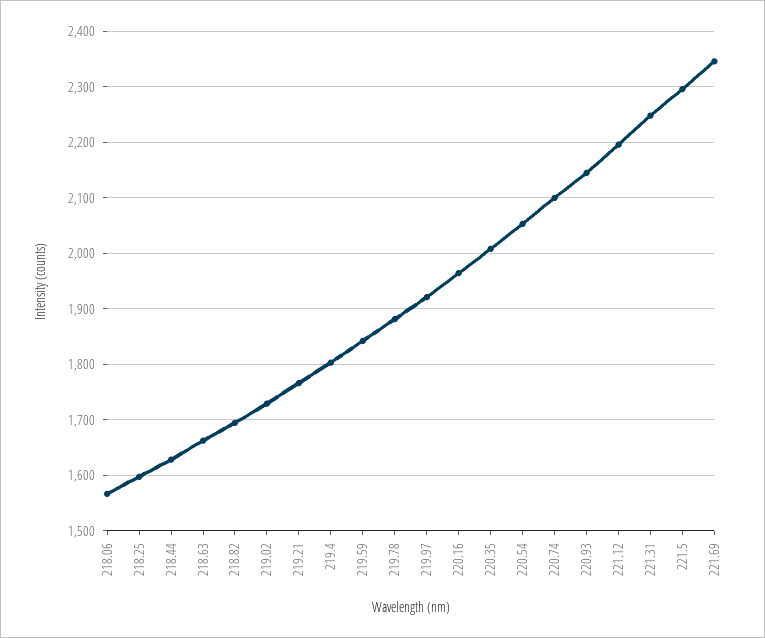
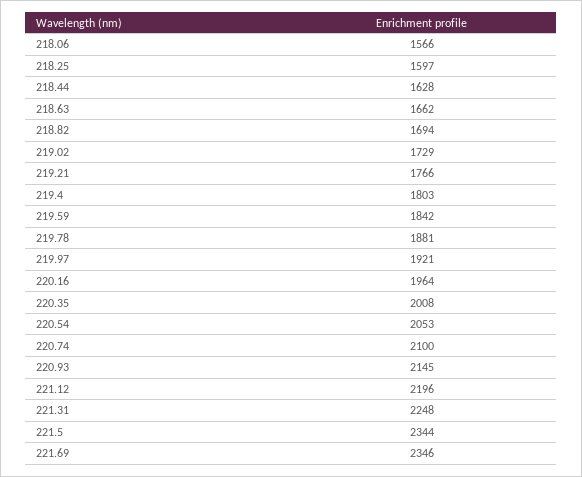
  {
    "218.06": 1566,
    "218.25": 1597,
    "218.44": 1628,
    "218.63": 1662,
    "218.82": 1694,
    "219.02": 1729,
    "219.21": 1766,
    "219.4": 1803,
    "219.59": 1842,
    "219.78": 1881,
    "219.97": 1921,
    "220.16": 1964,
    "220.35": 2008,
    "220.54": 2053,
    "220.74": 2100,
    "220.93": 2145,
    "221.12": 2196,
    "221.31": 2248,
-   "221.5": 2300,
+   "221.5": 2344,
    "221.69": 2346
  }

